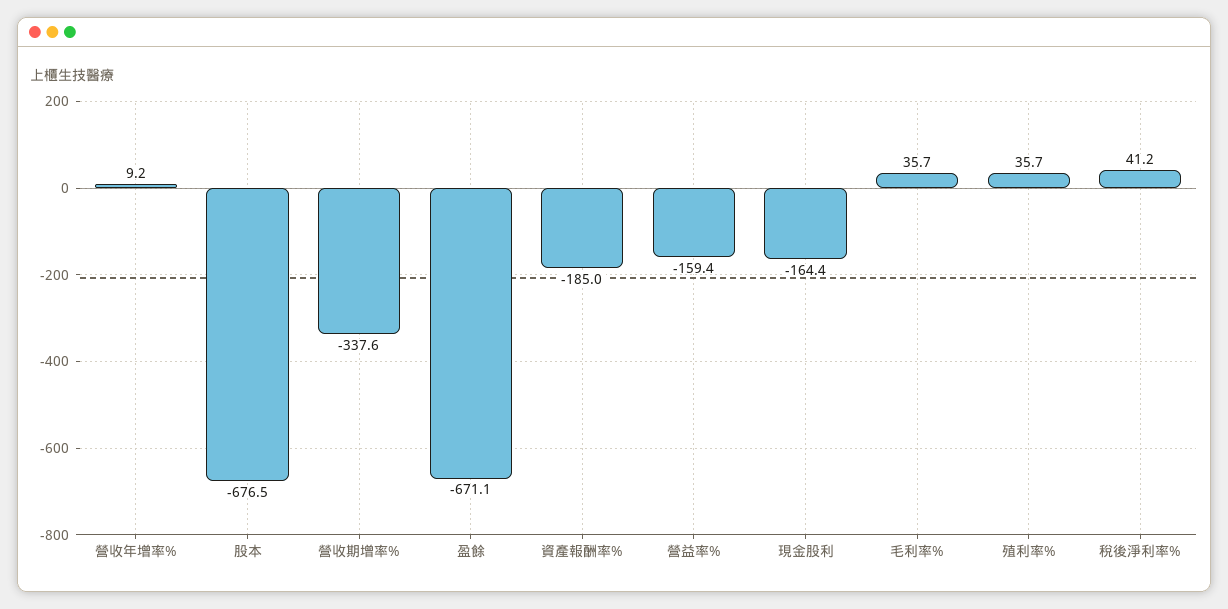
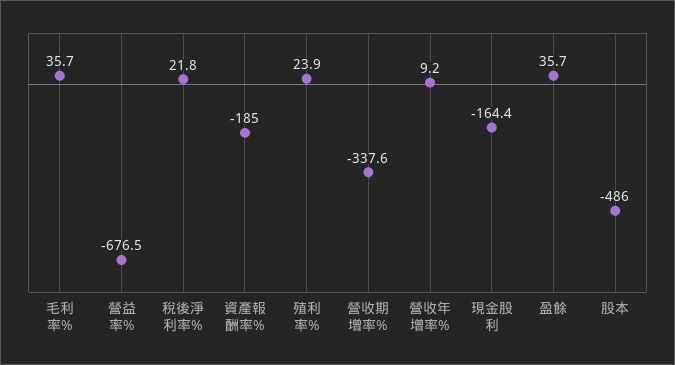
  {
    "營收年增率%": 9.2,
-   "股本": -676.5,
+   "股本": -486,
    "營收期增率%": -337.6,
-   "盈餘": -671.1,
+   "盈餘": 35.7,
    "資產報酬率%": -185,
-   "營益率%": -159.4,
+   "營益率%": -676.5,
    "現金股利": -164.4,
    "毛利率%": 35.7,
-   "殖利率%": 35.7,
+   "殖利率%": 23.9,
-   "稅後淨利率%": 41.2
+   "稅後淨利率%": 21.8
  }

